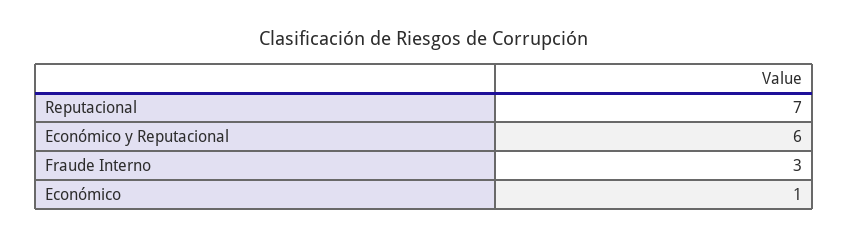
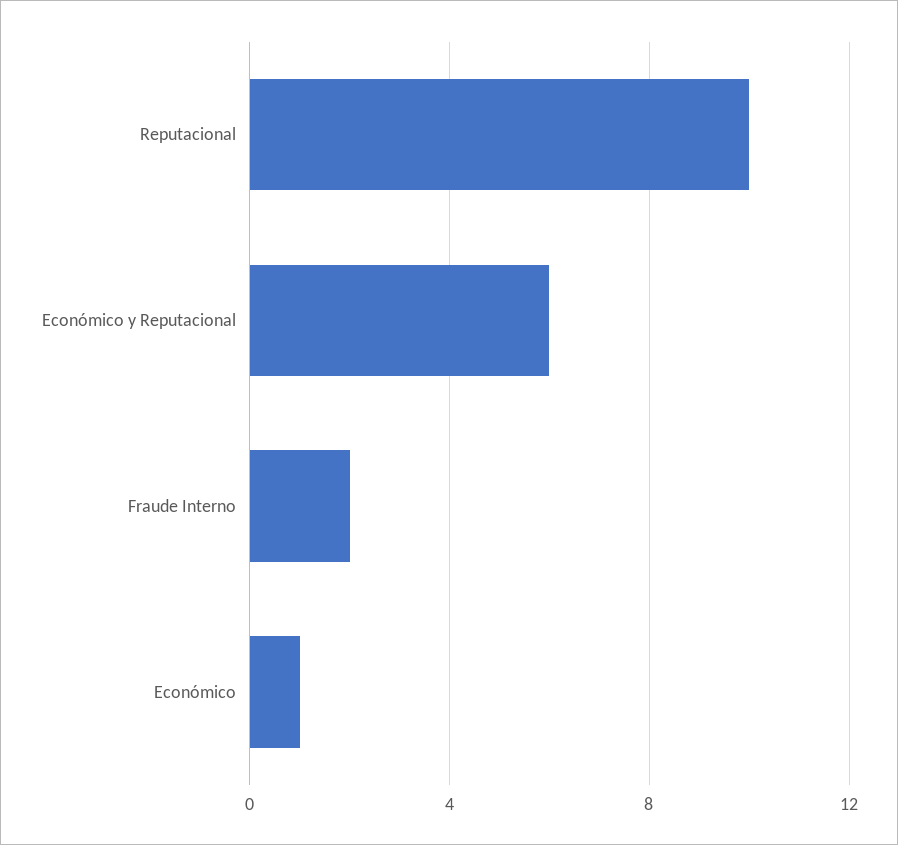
  {
-   "Reputacional": 7,
+   "Reputacional": 10,
    "Económico y Reputacional": 6,
-   "Fraude Interno": 3,
+   "Fraude Interno": 2,
    "Económico": 1
  }

